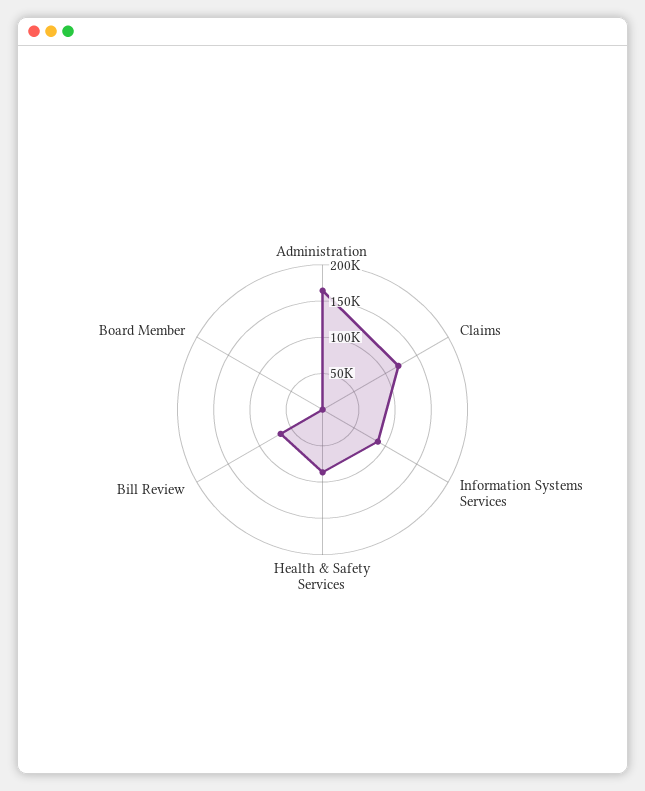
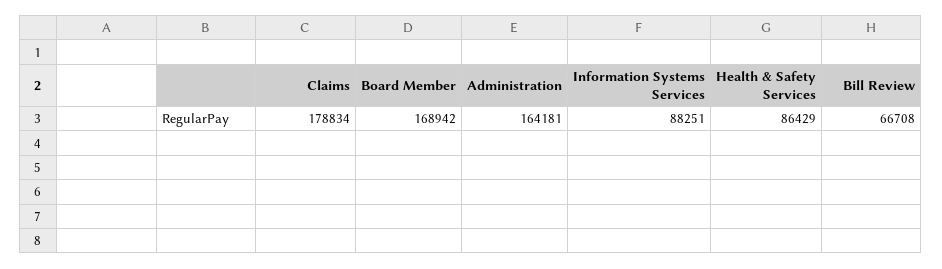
  {
    "Administration": 164181,
-   "Claims": 125000,
+   "Claims": 178834,
    "Information Systems Services": 88251,
    "Health & Safety Services": 86429,
    "Bill Review": 66708,
-   "Board Member": 0
+   "Board Member": 168942
  }

